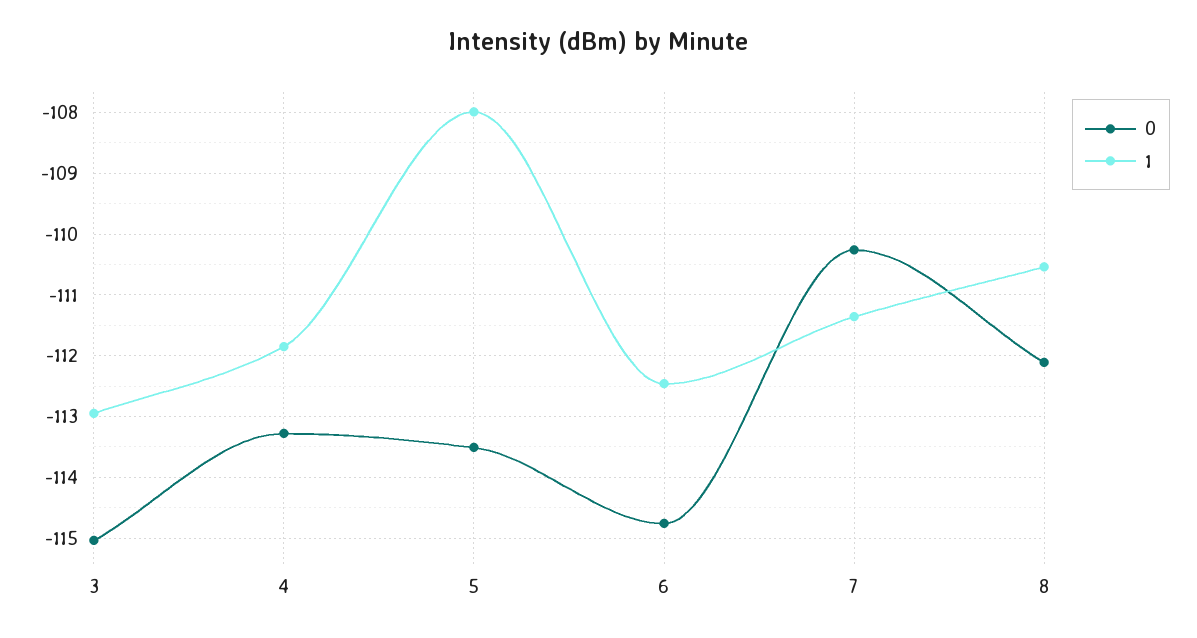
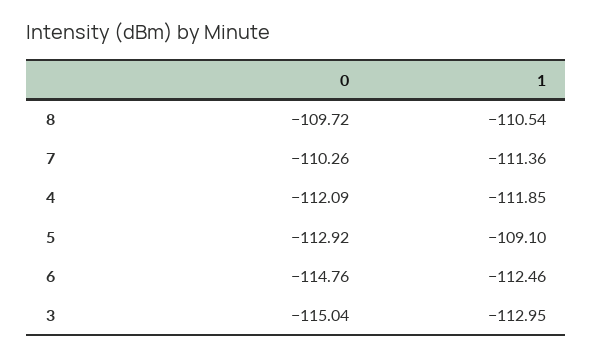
  {
    "0": {
      "3": -115.04,
-     "4": -113.3,
+     "4": -112.09,
-     "5": -113.5,
+     "5": -112.92,
      "6": -114.76,
      "7": -110.26,
-     "8": -112.1
+     "8": -109.72
    },
    "1": {
      "3": -112.95,
      "4": -111.85,
-     "5": -108,
+     "5": -109.1,
      "6": -112.46,
      "7": -111.36,
      "8": -110.54
    }
  }

